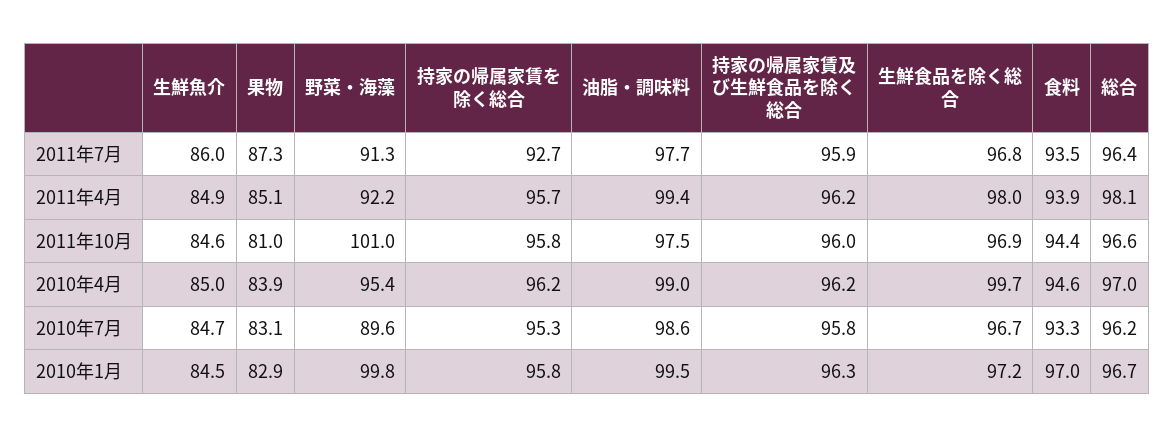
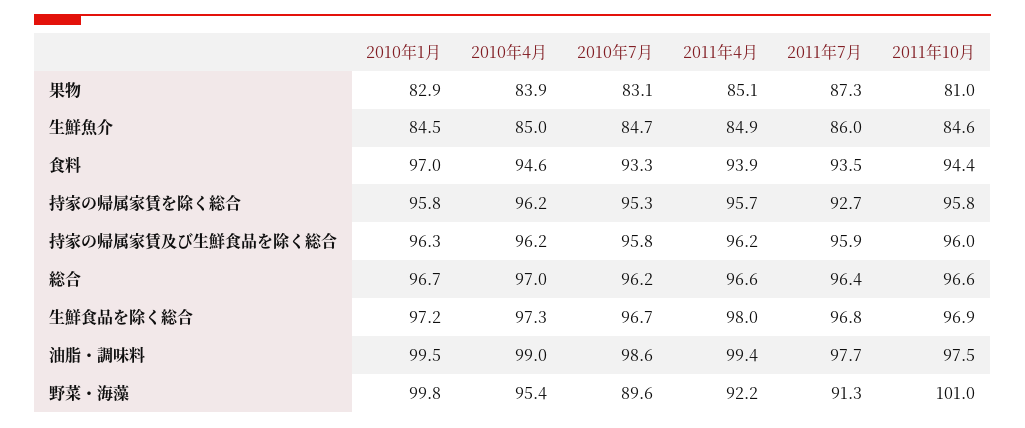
  {
    "生鮮魚介": {
      "2011年7月": 86,
      "2011年4月": 84.9,
      "2011年10月": 84.6,
      "2010年4月": 85,
      "2010年7月": 84.7,
      "2010年1月": 84.5
    },
    "果物": {
      "2011年7月": 87.3,
      "2011年4月": 85.1,
      "2011年10月": 81,
      "2010年4月": 83.9,
      "2010年7月": 83.1,
      "2010年1月": 82.9
    },
    "野菜・海藻": {
      "2011年7月": 91.3,
      "2011年4月": 92.2,
      "2011年10月": 101,
      "2010年4月": 95.4,
      "2010年7月": 89.6,
      "2010年1月": 99.8
    },
    "持家の帰属家賃を除く総合": {
      "2011年7月": 92.7,
      "2011年4月": 95.7,
      "2011年10月": 95.8,
      "2010年4月": 96.2,
      "2010年7月": 95.3,
      "2010年1月": 95.8
    },
    "油脂・調味料": {
      "2011年7月": 97.7,
      "2011年4月": 99.4,
      "2011年10月": 97.5,
      "2010年4月": 99,
      "2010年7月": 98.6,
      "2010年1月": 99.5
    },
    "持家の帰属家賃及び生鮮食品を除く総合": {
      "2011年7月": 95.9,
      "2011年4月": 96.2,
      "2011年10月": 96,
      "2010年4月": 96.2,
      "2010年7月": 95.8,
      "2010年1月": 96.3
    },
    "生鮮食品を除く総合": {
      "2011年7月": 96.8,
      "2011年4月": 98,
      "2011年10月": 96.9,
-     "2010年4月": 99.7,
+     "2010年4月": 97.3,
      "2010年7月": 96.7,
      "2010年1月": 97.2
    },
    "食料": {
      "2011年7月": 93.5,
      "2011年4月": 93.9,
      "2011年10月": 94.4,
      "2010年4月": 94.6,
      "2010年7月": 93.3,
      "2010年1月": 97
    },
    "総合": {
      "2011年7月": 96.4,
-     "2011年4月": 98.1,
+     "2011年4月": 96.6,
      "2011年10月": 96.6,
      "2010年4月": 97,
      "2010年7月": 96.2,
      "2010年1月": 96.7
    }
  }

